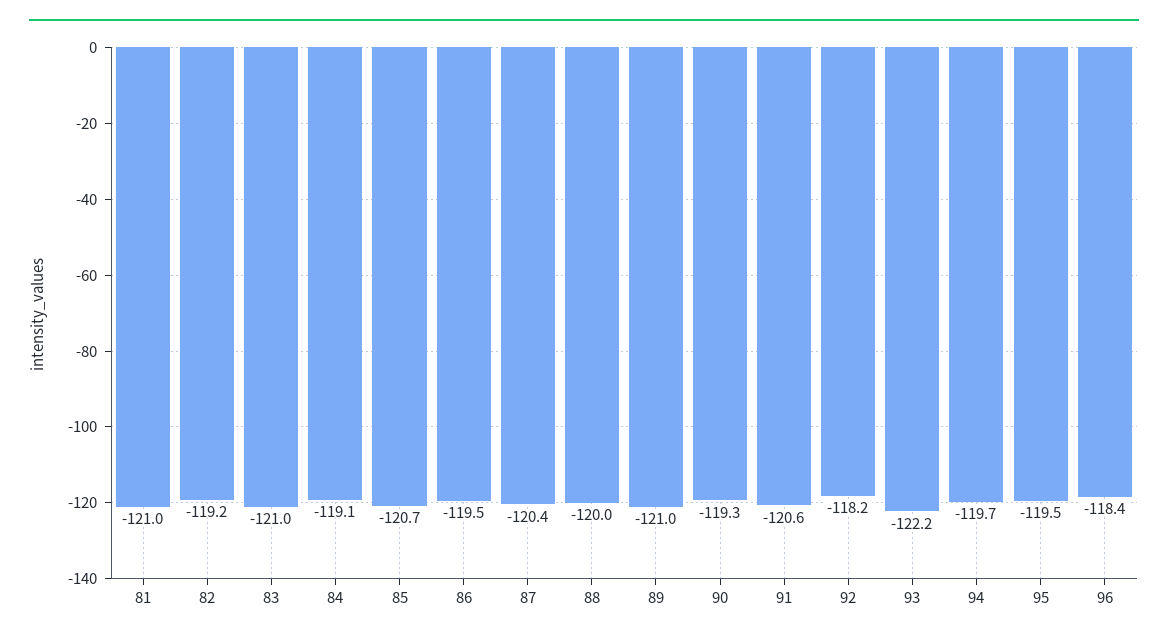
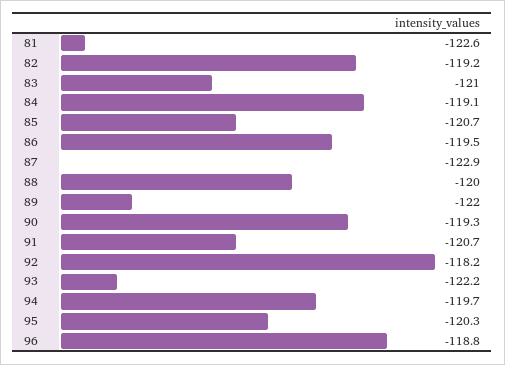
  {
-   "81": -121,
+   "81": -122.6,
    "82": -119.2,
    "83": -121,
    "84": -119.1,
    "85": -120.7,
    "86": -119.5,
-   "87": -120.4,
+   "87": -122.9,
    "88": -120,
-   "89": -121,
+   "89": -122,
    "90": -119.3,
-   "91": -120.6,
+   "91": -120.7,
    "92": -118.2,
    "93": -122.2,
    "94": -119.7,
-   "95": -119.5,
+   "95": -120.3,
-   "96": -118.4
+   "96": -118.8
  }

